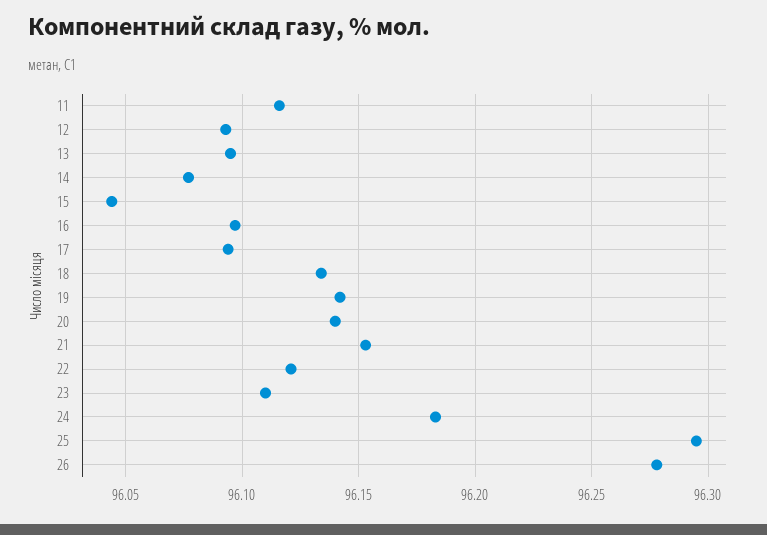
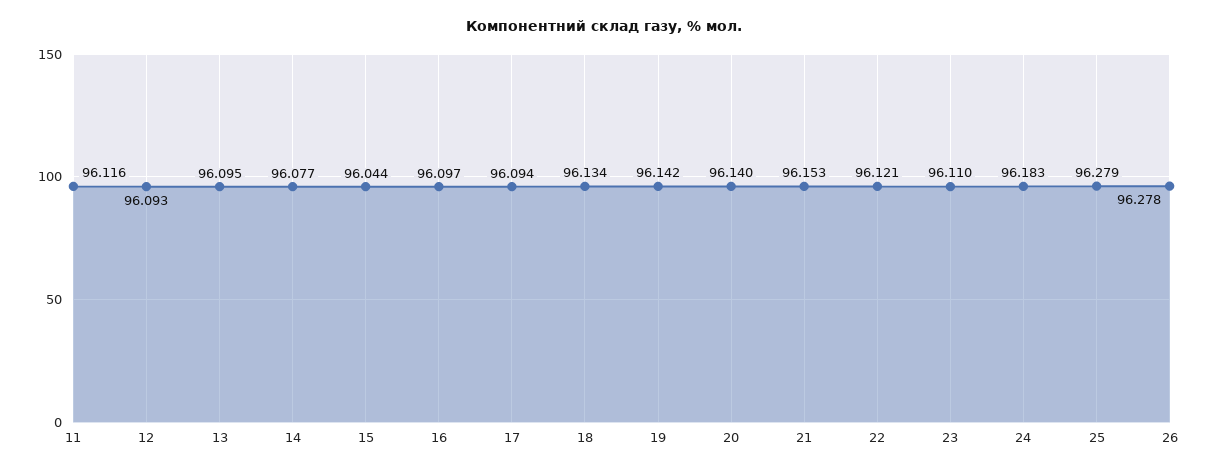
  {
    "11": 96.116,
    "12": 96.093,
    "13": 96.095,
    "14": 96.077,
    "15": 96.044,
    "16": 96.097,
    "17": 96.094,
    "18": 96.134,
    "19": 96.142,
    "20": 96.14,
    "21": 96.153,
    "22": 96.121,
    "23": 96.11,
    "24": 96.183,
-   "25": 96.295,
+   "25": 96.279,
    "26": 96.278
  }

